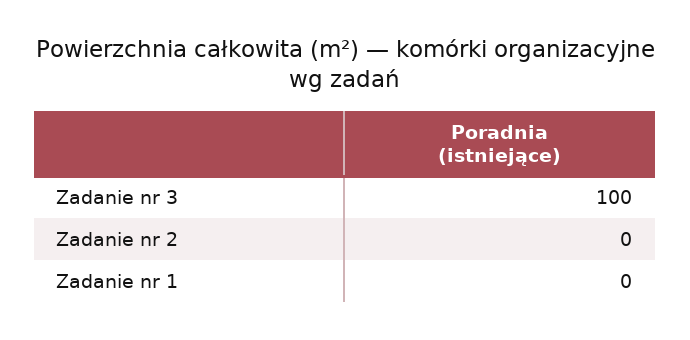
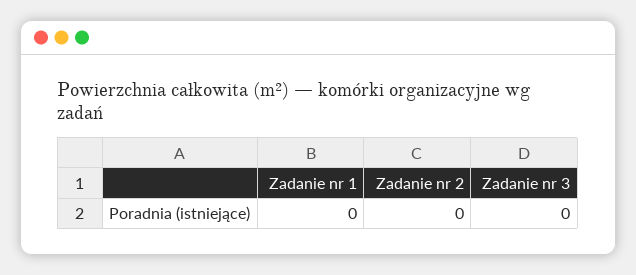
  {
-   "Zadanie nr 3": 100,
+   "Zadanie nr 3": 0,
    "Zadanie nr 2": 0,
    "Zadanie nr 1": 0
  }

